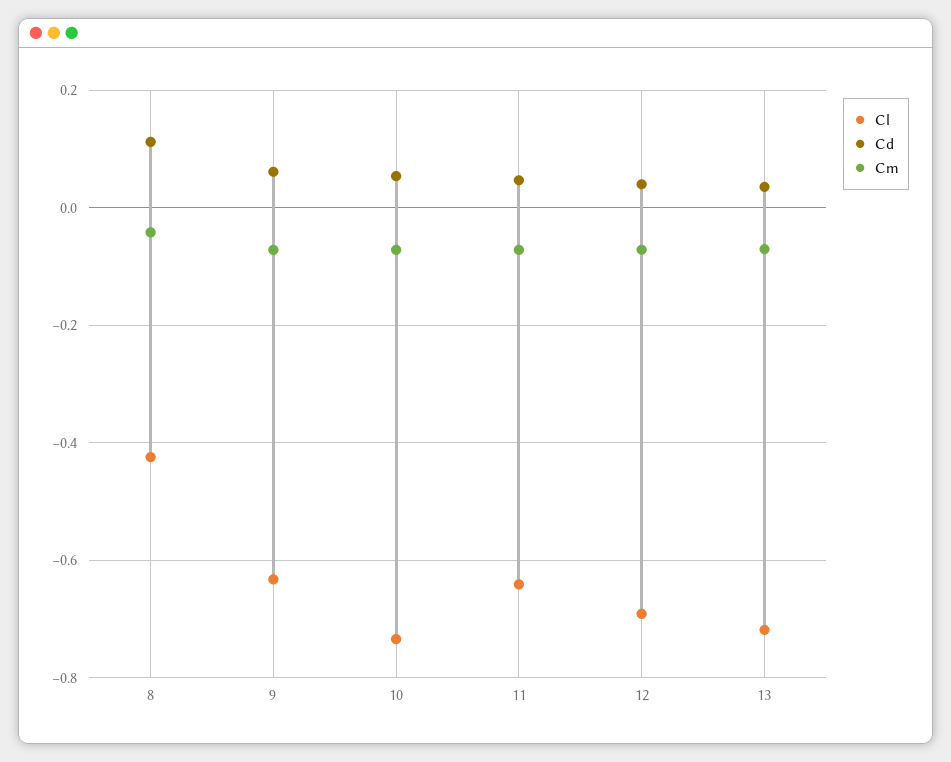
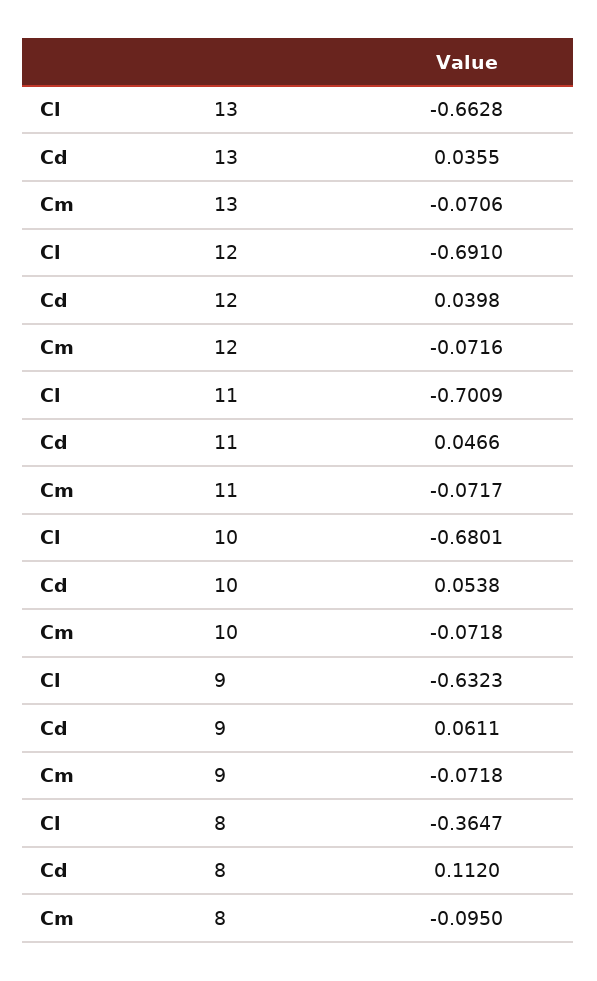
  {
    "Cl": {
-     "8": -0.42,
+     "8": -0.3647,
      "9": -0.6323,
-     "10": -0.74,
+     "10": -0.6801,
-     "11": -0.64,
+     "11": -0.7009,
      "12": -0.691,
-     "13": -0.72
+     "13": -0.6628
    },
    "Cd": {
      "8": 0.112,
      "9": 0.0611,
      "10": 0.0538,
      "11": 0.0466,
      "12": 0.0398,
      "13": 0.0355
    },
    "Cm": {
-     "8": -0.04,
+     "8": -0.095,
      "9": -0.0718,
      "10": -0.0718,
      "11": -0.0717,
      "12": -0.0716,
      "13": -0.0706
    }
  }

